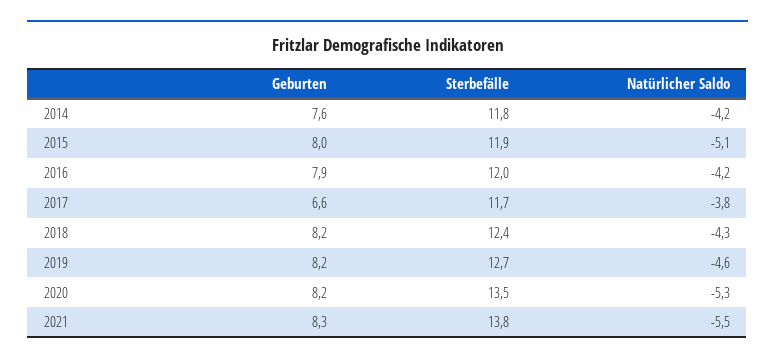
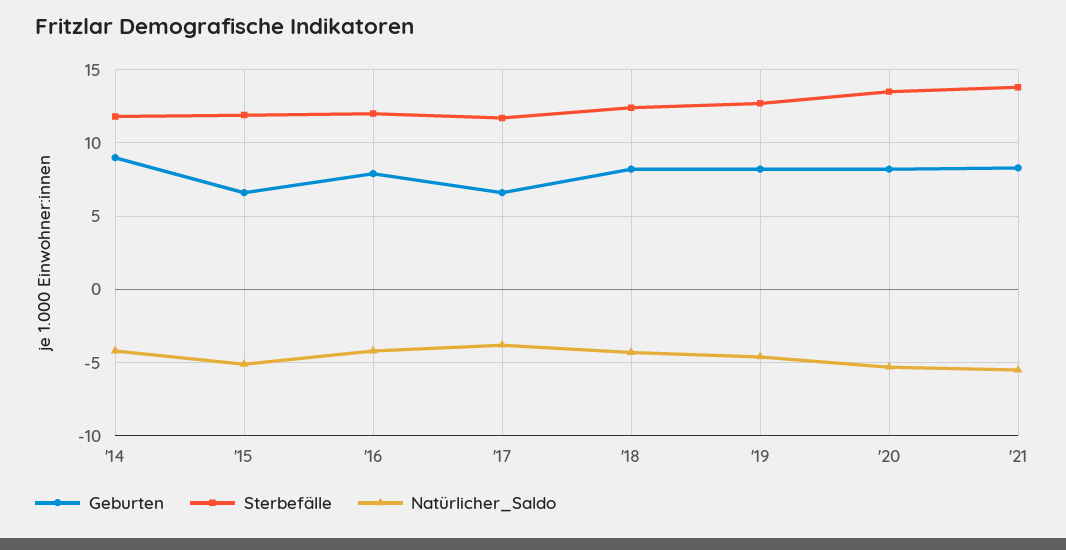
  {
    "Geburten": {
-     "2014": 7.6,
+     "2014": 9,
-     "2015": 8,
+     "2015": 6.5,
      "2016": 7.9,
      "2017": 6.6,
      "2018": 8.2,
      "2019": 8.2,
      "2020": 8.2,
      "2021": 8.3
    },
    "Sterbefälle": {
      "2014": 11.8,
      "2015": 11.9,
      "2016": 12,
      "2017": 11.7,
      "2018": 12.4,
      "2019": 12.7,
      "2020": 13.5,
      "2021": 13.8
    },
    "Natürlicher Saldo": {
      "2014": -4.2,
      "2015": -5.1,
      "2016": -4.2,
      "2017": -3.8,
      "2018": -4.3,
      "2019": -4.6,
      "2020": -5.3,
      "2021": -5.5
    }
  }

